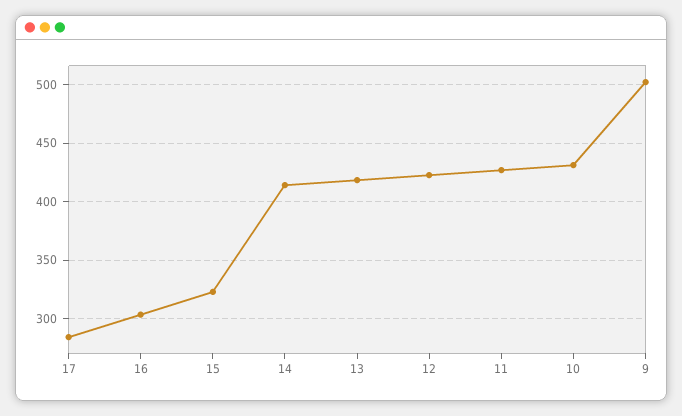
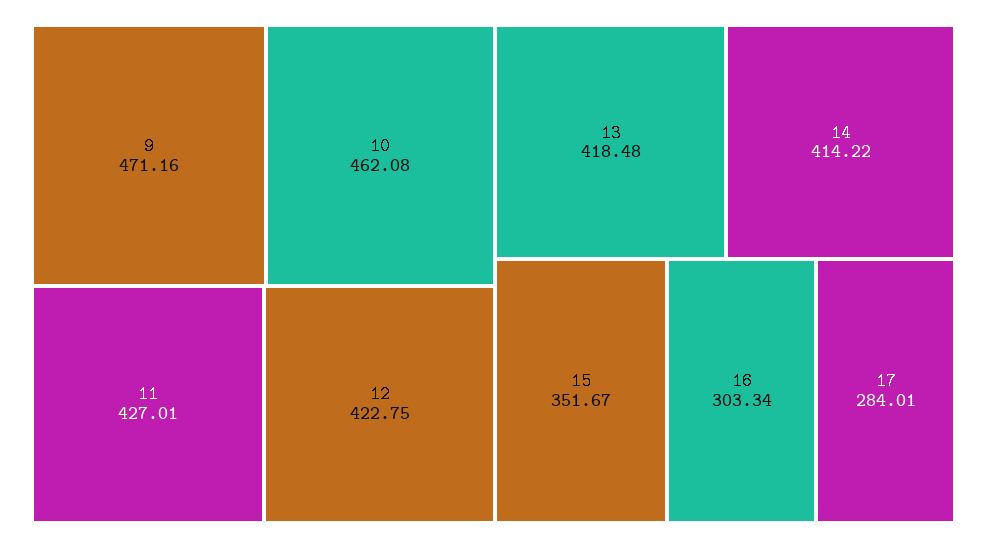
  {
    "17": 284.01,
    "16": 303.34,
-   "15": 320,
+   "15": 351.67,
    "14": 414.22,
    "13": 418.48,
    "12": 422.75,
    "11": 427.01,
-   "10": 430,
+   "10": 462.08,
-   "9": 500
+   "9": 471.16
  }

